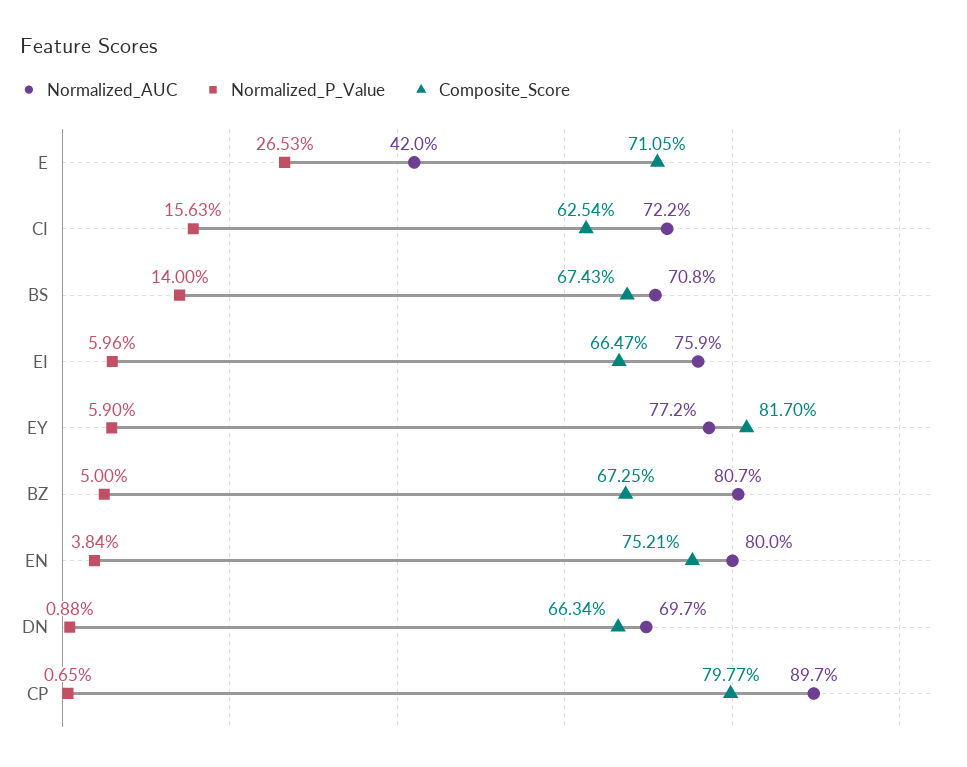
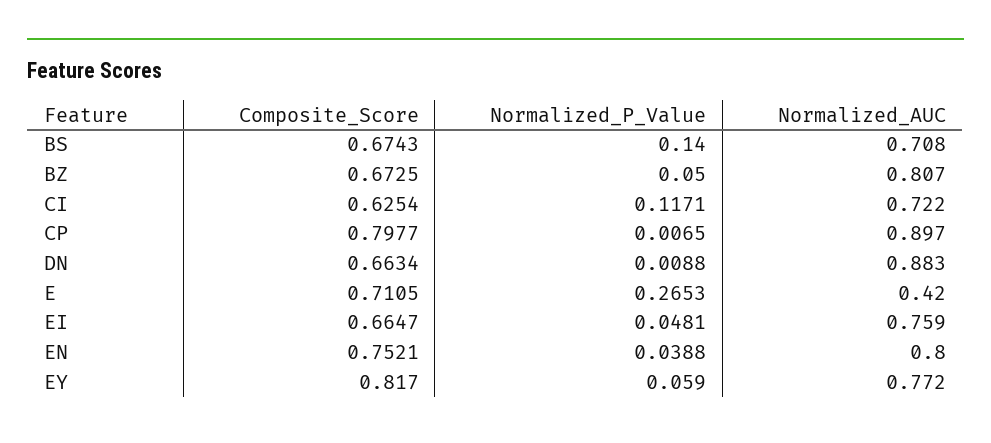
  {
    "Normalized_AUC": {
      "E": 0.42,
      "CI": 0.722,
      "BS": 0.708,
      "EI": 0.759,
      "EY": 0.772,
      "BZ": 0.807,
      "EN": 0.8,
-     "DN": 0.697,
+     "DN": 0.883,
      "CP": 0.897
    },
    "Normalized_P_Value": {
      "E": 0.2653,
-     "CI": 0.1563,
+     "CI": 0.1171,
      "BS": 0.14,
-     "EI": 0.0596,
+     "EI": 0.0481,
      "EY": 0.059,
      "BZ": 0.05,
-     "EN": 0.0384,
+     "EN": 0.0388,
      "DN": 0.0088,
      "CP": 0.0065
    },
    "Composite_Score": {
      "E": 0.7105,
      "CI": 0.6254,
      "BS": 0.6743,
      "EI": 0.6647,
      "EY": 0.817,
      "BZ": 0.6725,
      "EN": 0.7521,
      "DN": 0.6634,
      "CP": 0.7977
    }
  }

